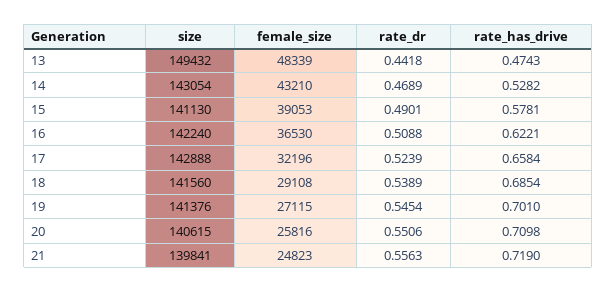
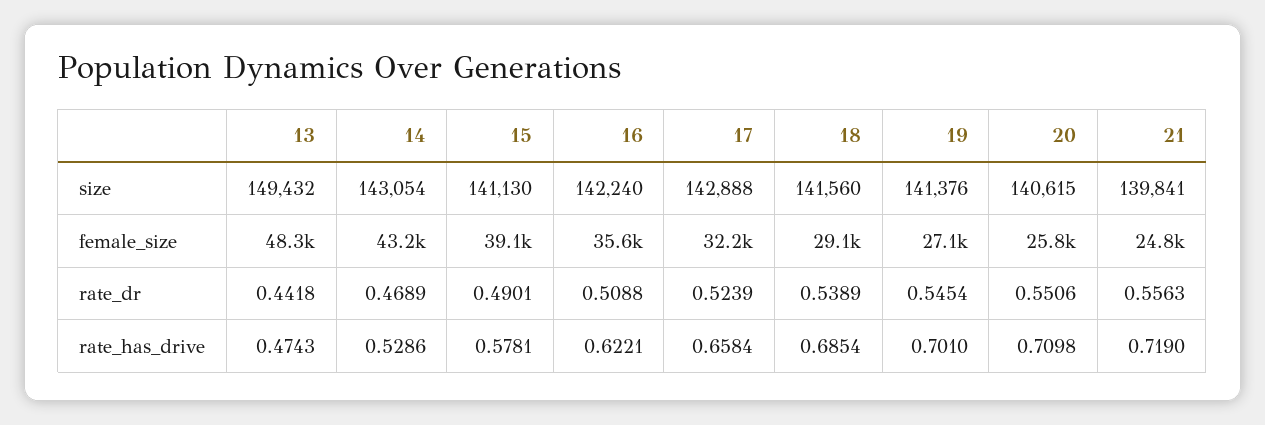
  {
    "size": {
      "13": 149432,
      "14": 143054,
      "15": 141130,
      "16": 142240,
      "17": 142888,
      "18": 141560,
      "19": 141376,
      "20": 140615,
      "21": 139841
    },
    "female_size": {
      "13": 48339,
      "14": 43210,
      "15": 39053,
-     "16": 36530,
+     "16": 35600,
      "17": 32196,
      "18": 29108,
      "19": 27115,
      "20": 25816,
      "21": 24823
    },
    "rate_dr": {
      "13": 0.4418,
      "14": 0.4689,
      "15": 0.4901,
      "16": 0.5088,
      "17": 0.5239,
      "18": 0.5389,
      "19": 0.5454,
      "20": 0.5506,
      "21": 0.5563
    },
    "rate_has_drive": {
      "13": 0.4743,
-     "14": 0.5282,
+     "14": 0.5286,
      "15": 0.5781,
      "16": 0.6221,
      "17": 0.6584,
      "18": 0.6854,
      "19": 0.701,
      "20": 0.7098,
      "21": 0.719
    }
  }

